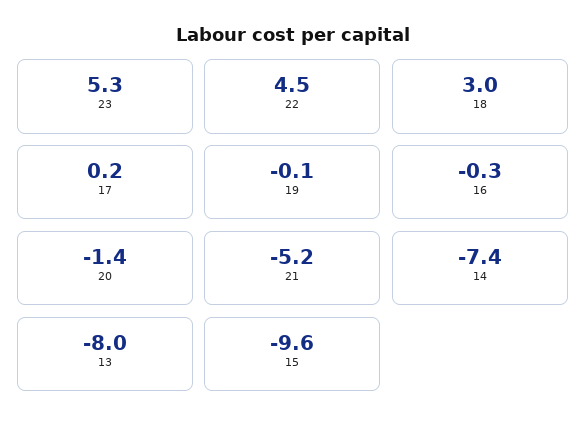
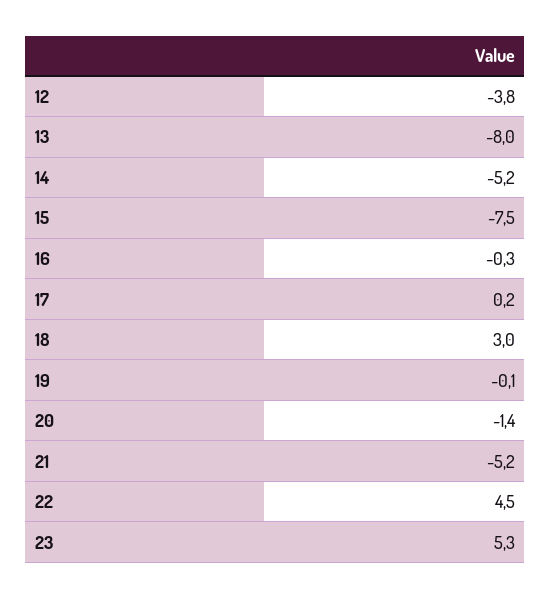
  {
    "23": 5.3,
    "22": 4.5,
    "18": 3,
    "17": 0.2,
    "19": -0.1,
    "16": -0.3,
    "20": -1.4,
    "21": -5.2,
-   "14": -7.4,
+   "14": -5.2,
    "13": -8,
-   "15": -9.6
+   "15": -7.5,
+   "12": -3.8
  }

